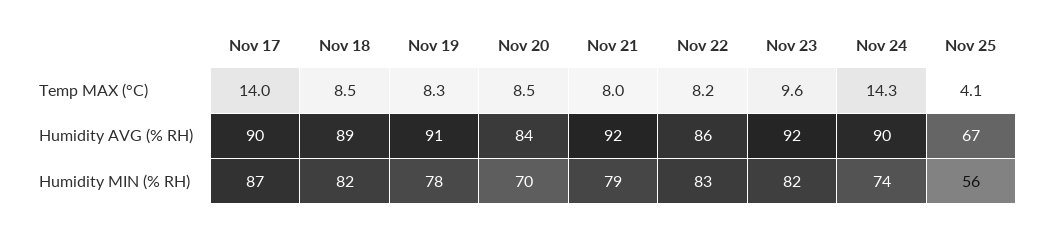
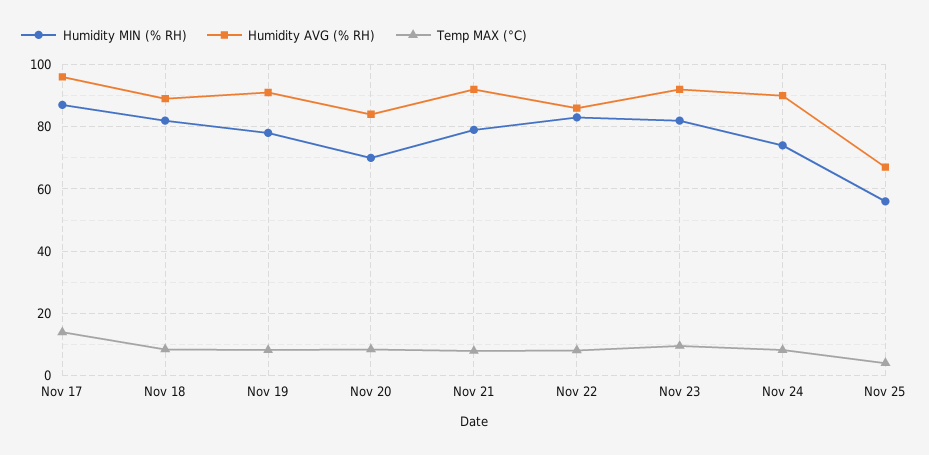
  {
    "Temp MAX (°C)": {
      "Nov 17": 14,
      "Nov 18": 8.5,
      "Nov 19": 8.3,
      "Nov 20": 8.5,
      "Nov 21": 8,
      "Nov 22": 8.2,
      "Nov 23": 9.6,
-     "Nov 24": 14.3,
+     "Nov 24": 8,
      "Nov 25": 4.1
    },
    "Humidity AVG (% RH)": {
-     "Nov 17": 90,
+     "Nov 17": 96,
      "Nov 18": 89,
      "Nov 19": 91,
      "Nov 20": 84,
      "Nov 21": 92,
      "Nov 22": 86,
      "Nov 23": 92,
      "Nov 24": 90,
      "Nov 25": 67
    },
    "Humidity MIN (% RH)": {
      "Nov 17": 87,
      "Nov 18": 82,
      "Nov 19": 78,
      "Nov 20": 70,
      "Nov 21": 79,
      "Nov 22": 83,
      "Nov 23": 82,
      "Nov 24": 74,
      "Nov 25": 56
    }
  }

